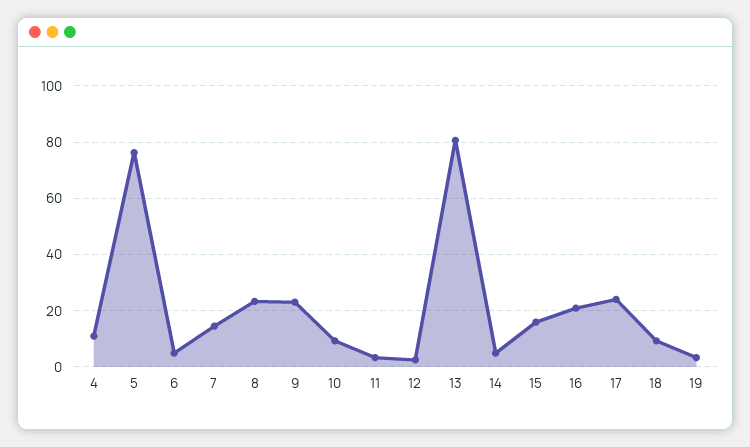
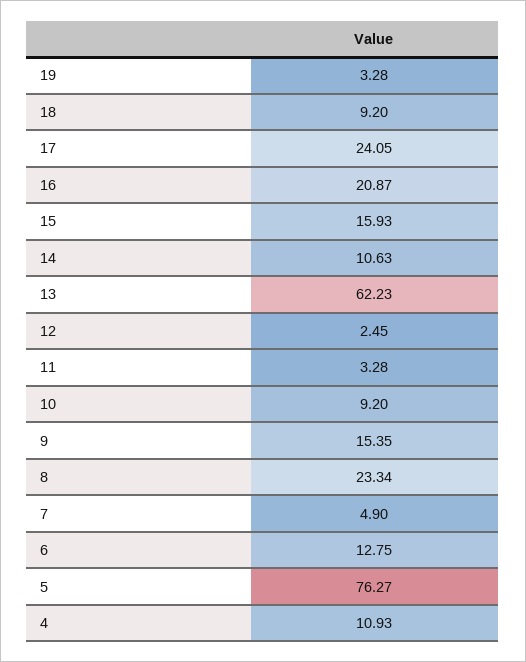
  {
    "4": 10.93,
    "5": 76.27,
-   "6": 5,
+   "6": 12.75,
-   "7": 15,
+   "7": 4.9,
    "8": 23.34,
-   "9": 22.5,
+   "9": 15.35,
    "10": 9.2,
    "11": 3.28,
    "12": 2.45,
-   "13": 80,
+   "13": 62.23,
-   "14": 5,
+   "14": 10.63,
    "15": 15.93,
    "16": 20.87,
    "17": 24.05,
    "18": 9.2,
    "19": 3.28
  }

